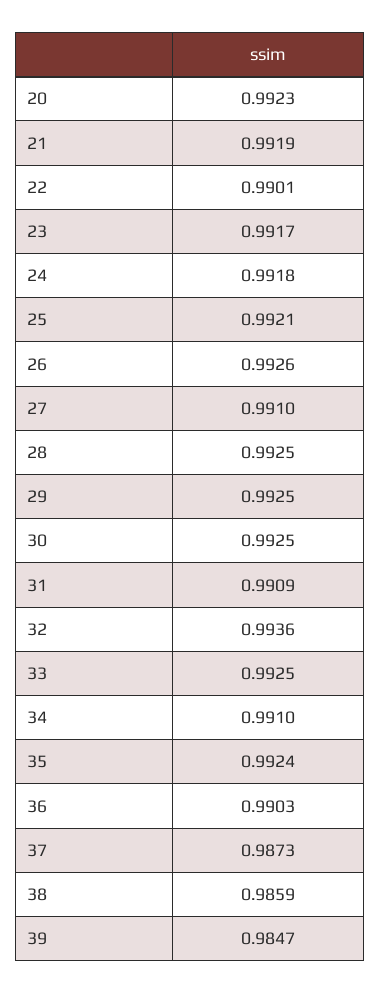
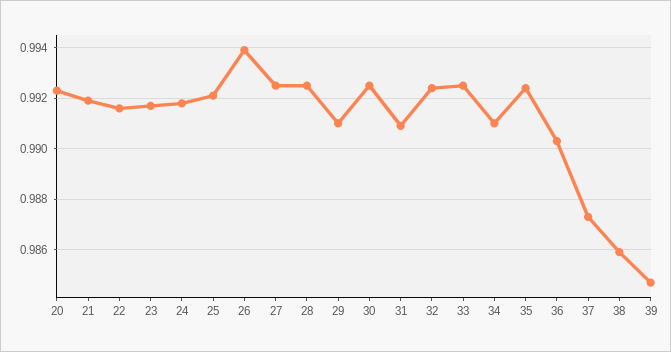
  {
    "20": 0.9923,
    "21": 0.9919,
-   "22": 0.9901,
+   "22": 0.9915,
    "23": 0.9917,
    "24": 0.9918,
    "25": 0.9921,
-   "26": 0.9926,
+   "26": 0.994,
-   "27": 0.991,
+   "27": 0.9925,
    "28": 0.9925,
-   "29": 0.9925,
+   "29": 0.991,
    "30": 0.9925,
    "31": 0.9909,
-   "32": 0.9936,
+   "32": 0.9925,
    "33": 0.9925,
    "34": 0.991,
    "35": 0.9924,
    "36": 0.9903,
    "37": 0.9873,
    "38": 0.9859,
    "39": 0.9847
  }

